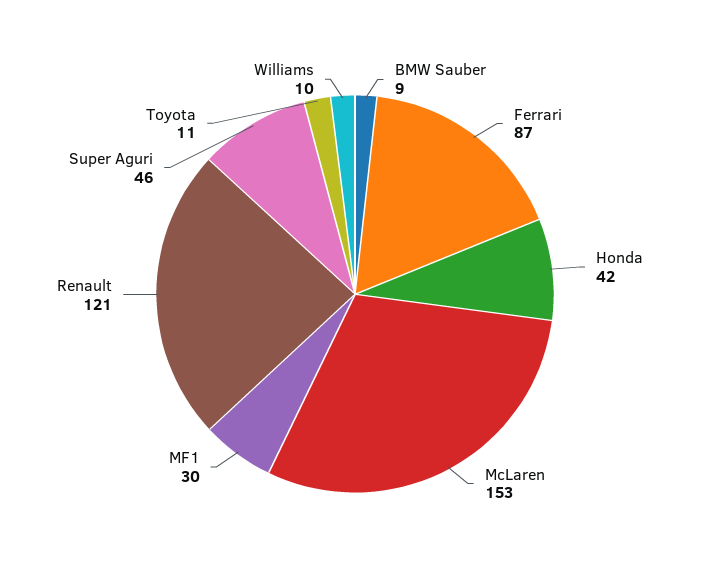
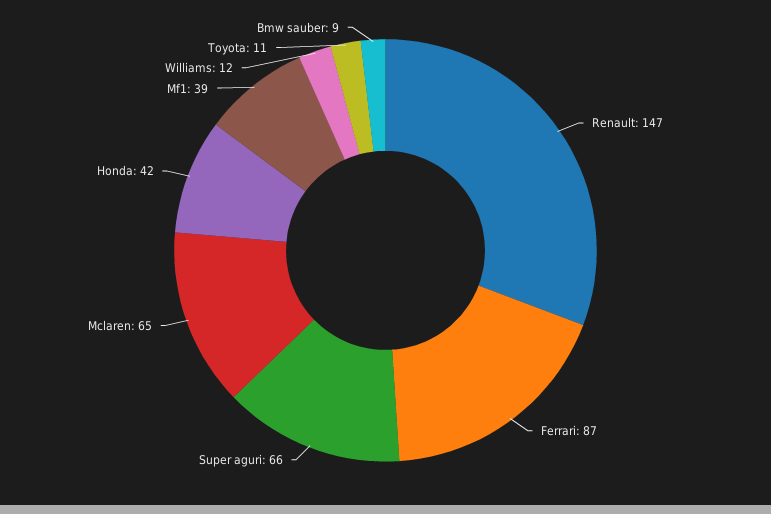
  {
    "BMW Sauber": 9,
    "Ferrari": 87,
    "Honda": 42,
-   "McLaren": 153,
+   "McLaren": 65,
-   "MF1": 30,
+   "MF1": 39,
-   "Renault": 121,
+   "Renault": 147,
-   "Super Aguri": 46,
+   "Super Aguri": 66,
    "Toyota": 11,
-   "Williams": 10
+   "Williams": 12
  }

